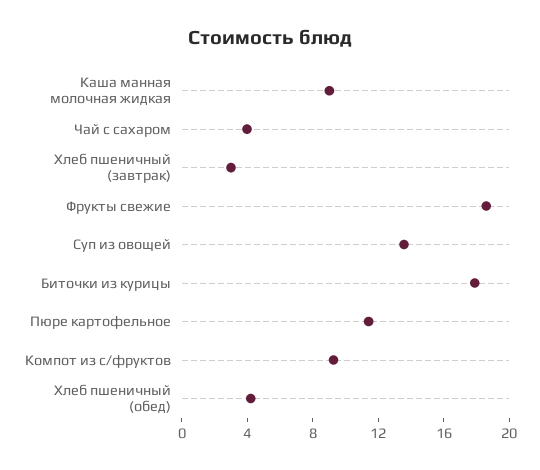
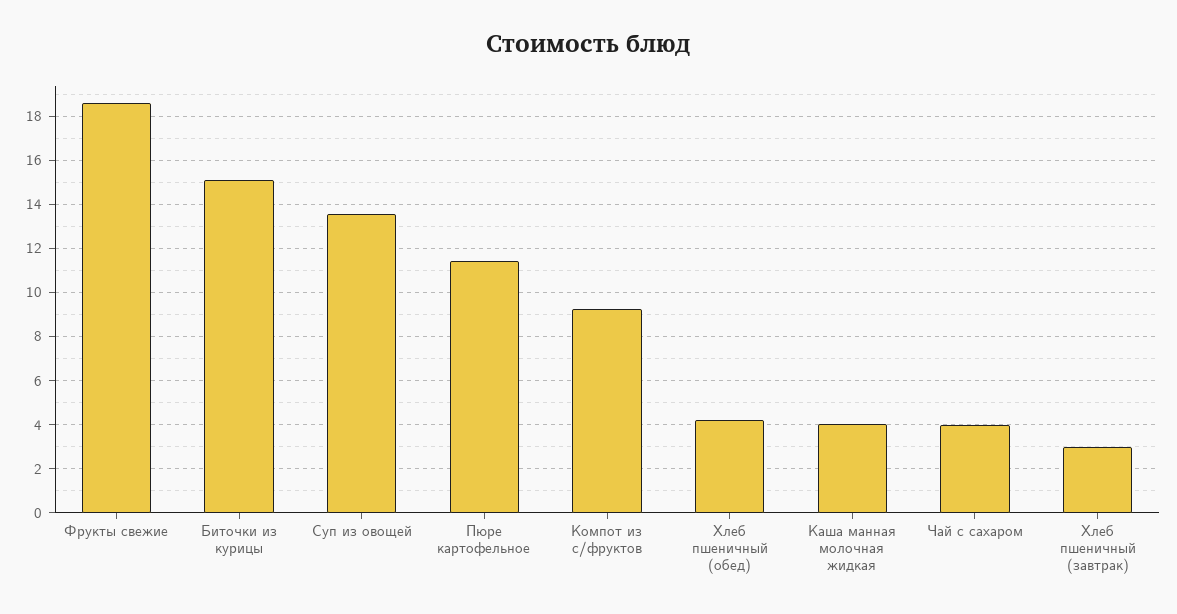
  {
-   "Каша манная молочная жидкая": 9,
+   "Каша манная молочная жидкая": 4,
    "Чай с сахаром": 4,
    "Хлеб пшеничный (завтрак)": 3,
    "Фрукты свежие": 18.5,
    "Суп из овощей": 13.5,
-   "Биточки из курицы": 18,
+   "Биточки из курицы": 15,
    "Пюре картофельное": 11.5,
    "Компот из с/фруктов": 9.5,
    "Хлеб пшеничный (обед)": 4
  }

